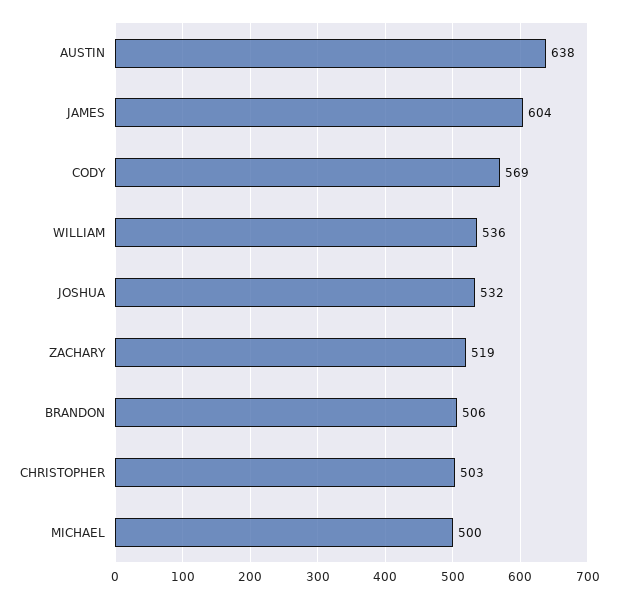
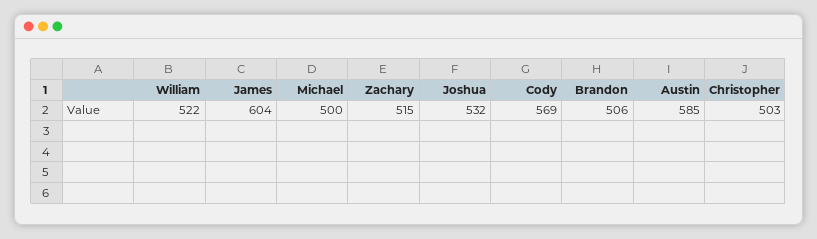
  {
-   "AUSTIN": 638,
+   "AUSTIN": 585,
    "JAMES": 604,
    "CODY": 569,
-   "WILLIAM": 536,
+   "WILLIAM": 522,
    "JOSHUA": 532,
-   "ZACHARY": 519,
+   "ZACHARY": 515,
    "BRANDON": 506,
    "CHRISTOPHER": 503,
    "MICHAEL": 500
  }

